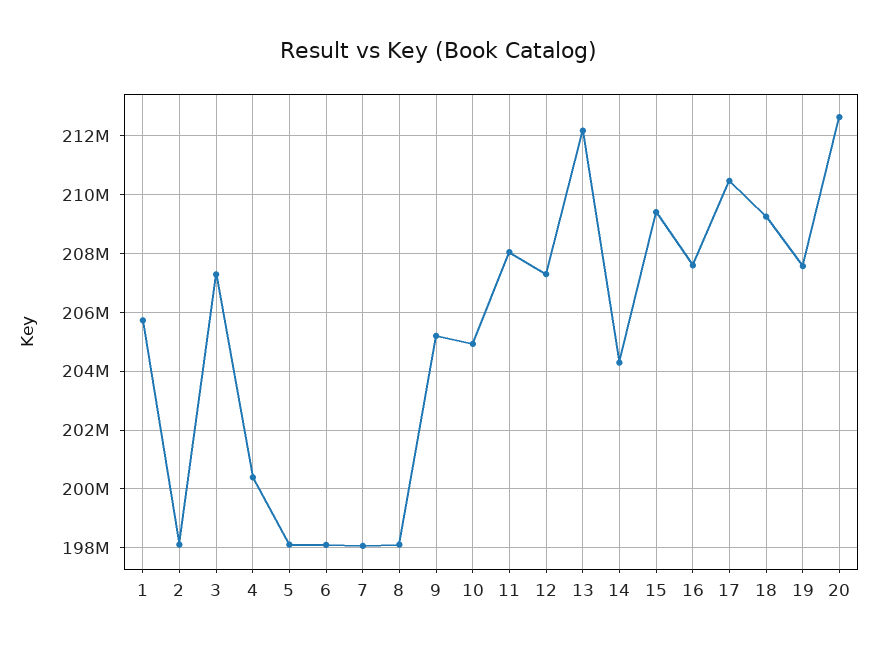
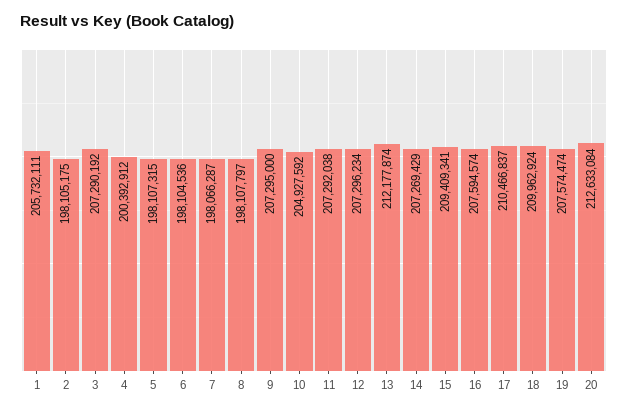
  {
    "1": 205732111,
    "2": 198105175,
    "3": 207290192,
    "4": 200392912,
    "5": 198107315,
    "6": 198104536,
    "7": 198066287,
    "8": 198107797,
-   "9": 205250000,
+   "9": 207295000,
    "10": 204927592,
-   "11": 208000000,
+   "11": 207292038,
    "12": 207296234,
    "13": 212177874,
-   "14": 204250000,
+   "14": 207269429,
    "15": 209409341,
    "16": 207594574,
    "17": 210466837,
-   "18": 209250000,
+   "18": 209962924,
    "19": 207574474,
    "20": 212633084
  }

